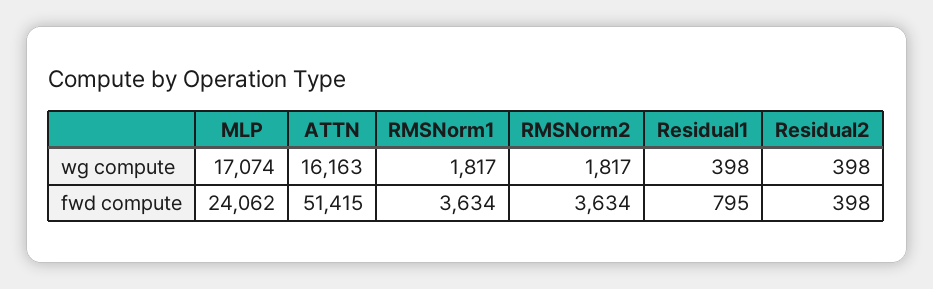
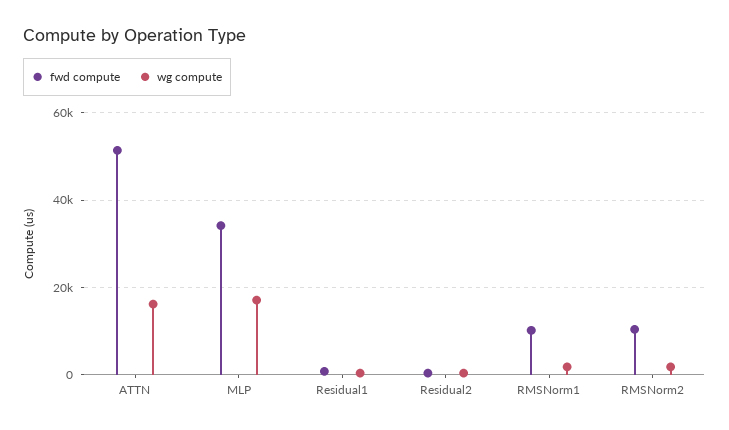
  {
    "wg compute": {
      "MLP": 17074,
      "ATTN": 16163,
      "RMSNorm1": 1817,
      "RMSNorm2": 1817,
      "Residual1": 398,
      "Residual2": 398
    },
    "fwd compute": {
-     "MLP": 24062,
+     "MLP": 34000,
      "ATTN": 51415,
-     "RMSNorm1": 3634,
+     "RMSNorm1": 10000,
-     "RMSNorm2": 3634,
+     "RMSNorm2": 10000,
      "Residual1": 795,
      "Residual2": 398
    }
  }

